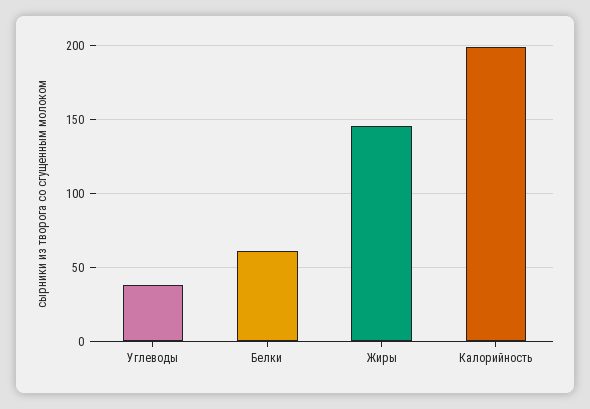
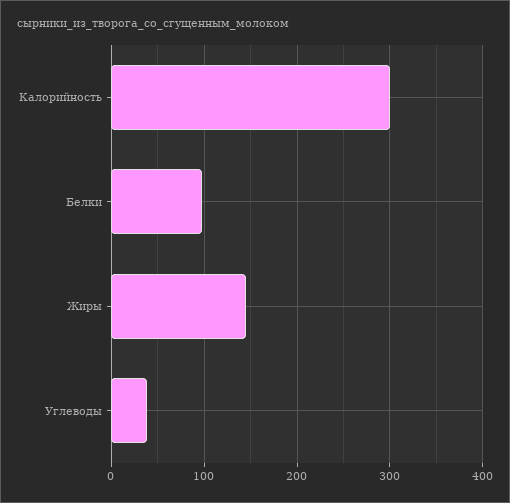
  {
    "Углеводы": 40,
-   "Белки": 60,
+   "Белки": 100,
    "Жиры": 145,
-   "Калорийность": 200
+   "Калорийность": 300
  }

